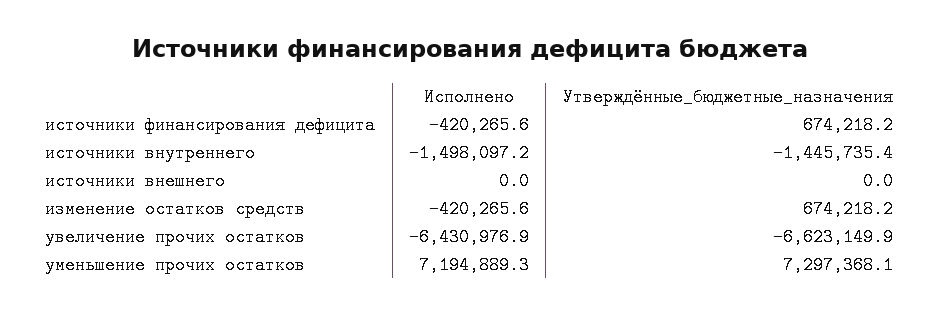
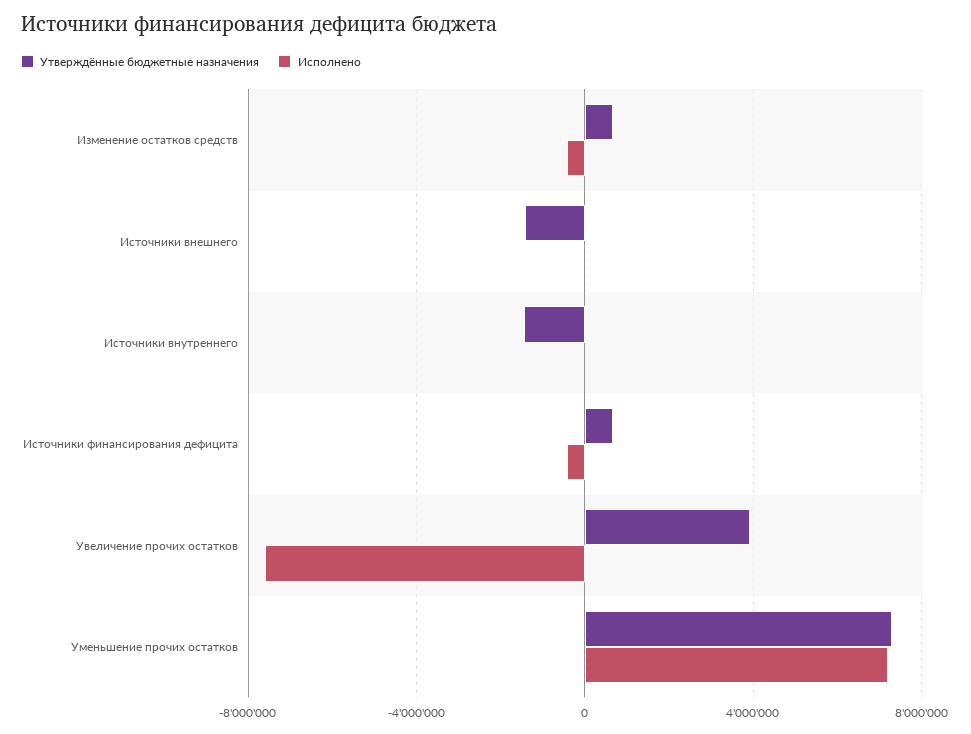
  {
    "Исполнено": {
      "источники финансирования дефицита": -420265.6,
-     "источники внутреннего": -1498097.2,
+     "источники внутреннего": 0,
      "источники внешнего": 0,
      "изменение остатков средств": -420265.6,
-     "увеличение прочих остатков": -6430976.9,
+     "увеличение прочих остатков": -7500000,
      "уменьшение прочих остатков": 7194889.3
    },
    "Утверждённые_бюджетные_назначения": {
      "источники финансирования дефицита": 674218.2,
      "источники внутреннего": -1445735.4,
-     "источники внешнего": 0,
+     "источники внешнего": -1500000,
      "изменение остатков средств": 674218.2,
-     "увеличение прочих остатков": -6623149.9,
+     "увеличение прочих остатков": 4000000,
      "уменьшение прочих остатков": 7297368.1
    }
  }

